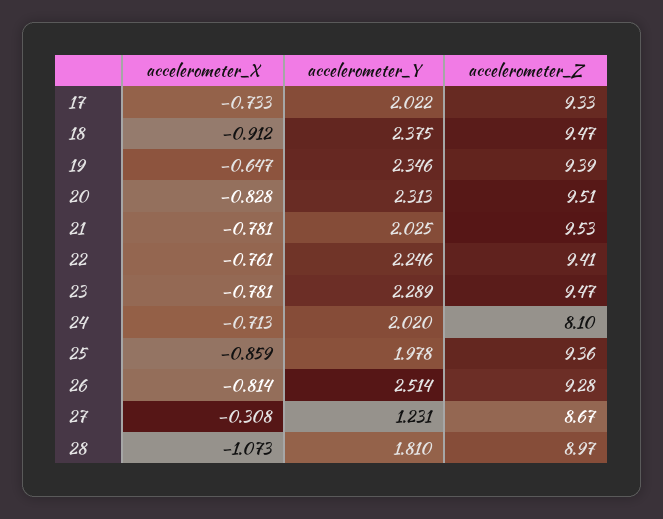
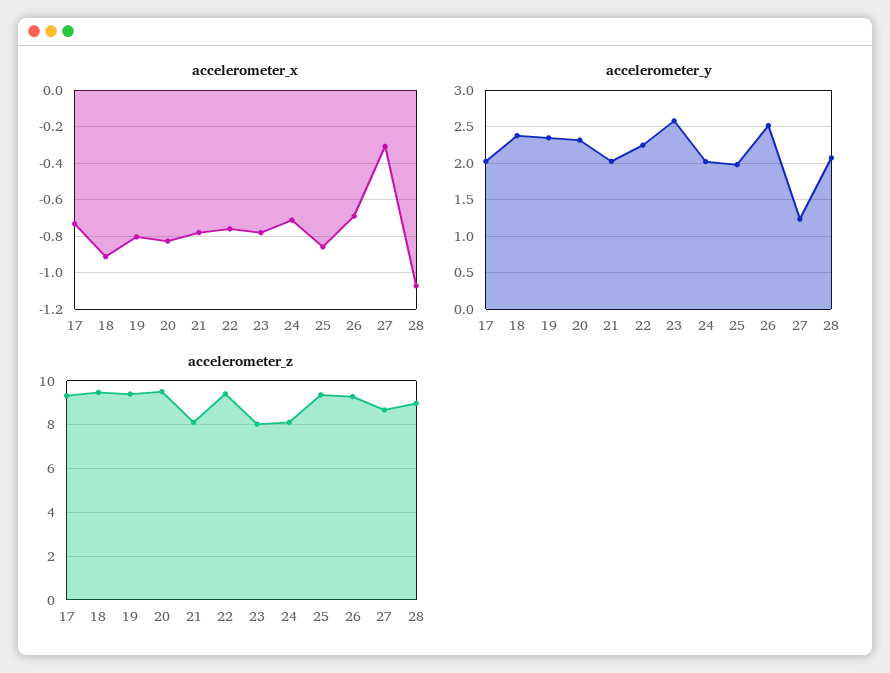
  {
    "accelerometer_X": {
      "17": -0.733,
      "18": -0.912,
-     "19": -0.647,
+     "19": -0.8,
      "20": -0.828,
      "21": -0.781,
      "22": -0.761,
      "23": -0.781,
      "24": -0.713,
      "25": -0.859,
-     "26": -0.814,
+     "26": -0.7,
      "27": -0.308,
      "28": -1.073
    },
    "accelerometer_Y": {
      "17": 2.022,
      "18": 2.375,
      "19": 2.346,
      "20": 2.313,
      "21": 2.025,
      "22": 2.246,
-     "23": 2.289,
+     "23": 2.6,
      "24": 2.02,
      "25": 1.978,
      "26": 2.514,
      "27": 1.231,
-     "28": 1.81
+     "28": 2.1
    },
    "accelerometer_Z": {
      "17": 9.33,
      "18": 9.47,
      "19": 9.39,
      "20": 9.51,
-     "21": 9.53,
+     "21": 8,
      "22": 9.41,
-     "23": 9.47,
+     "23": 8,
      "24": 8.1,
      "25": 9.36,
      "26": 9.28,
      "27": 8.67,
      "28": 8.97
    }
  }

